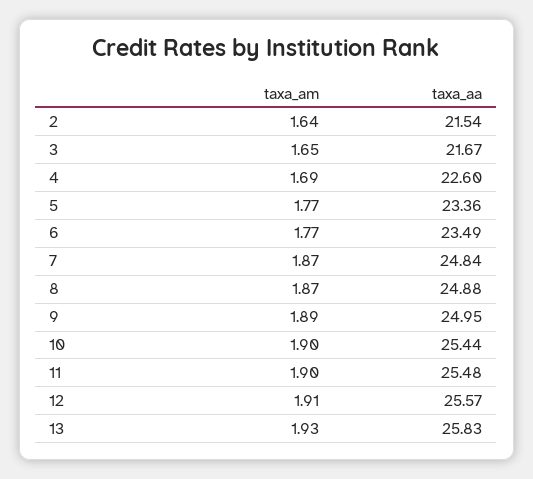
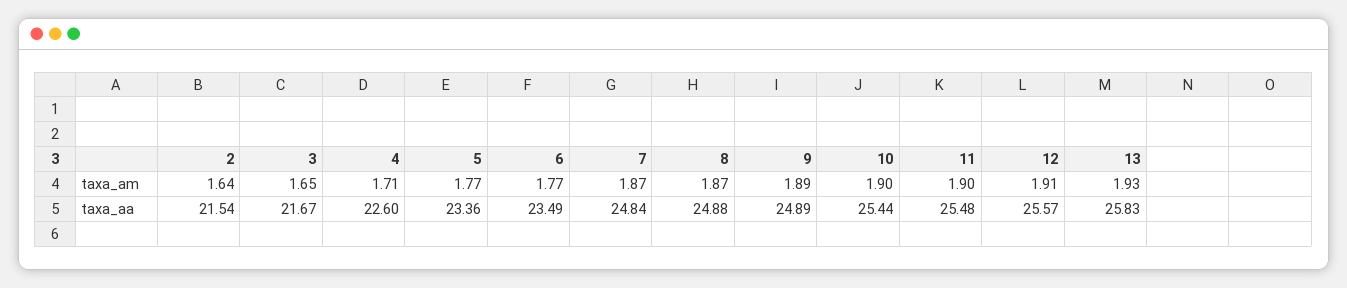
  {
    "taxa_am": {
      "2": 1.64,
      "3": 1.65,
-     "4": 1.69,
+     "4": 1.71,
      "5": 1.77,
      "6": 1.77,
      "7": 1.87,
      "8": 1.87,
      "9": 1.89,
      "10": 1.9,
      "11": 1.9,
      "12": 1.91,
      "13": 1.93
    },
    "taxa_aa": {
      "2": 21.54,
      "3": 21.67,
      "4": 22.6,
      "5": 23.36,
      "6": 23.49,
      "7": 24.84,
      "8": 24.88,
-     "9": 24.95,
+     "9": 24.89,
      "10": 25.44,
      "11": 25.48,
      "12": 25.57,
      "13": 25.83
    }
  }

